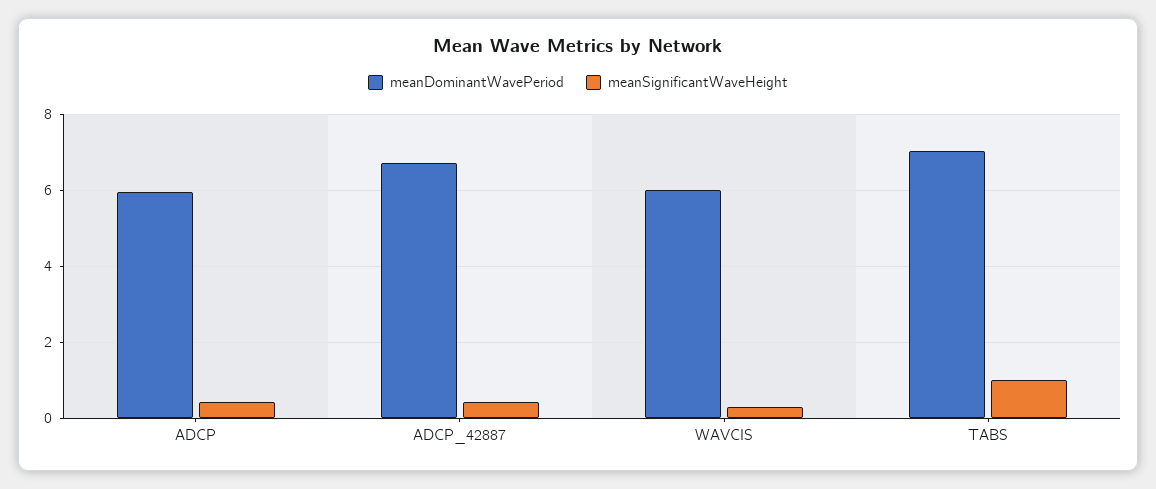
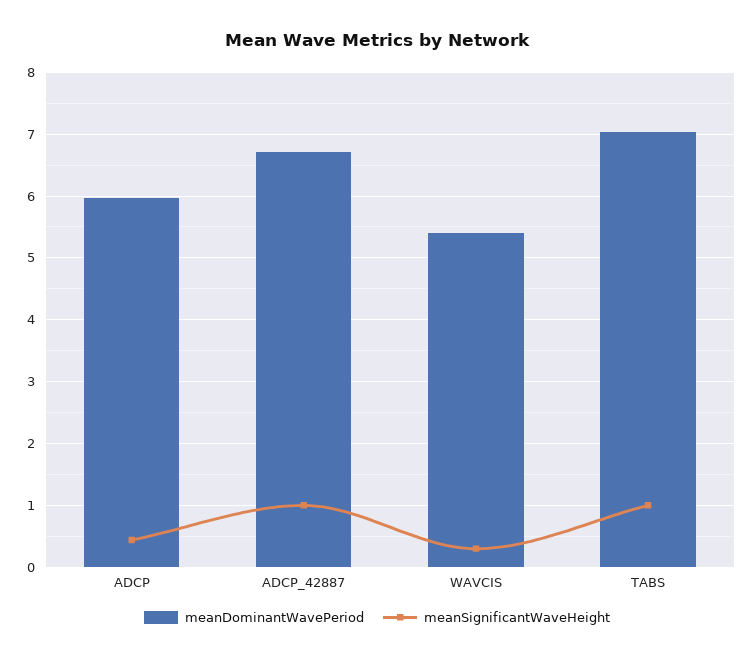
  {
    "meanDominantWavePeriod": {
      "ADCP": 6,
      "ADCP_42887": 6.7,
-     "WAVCIS": 6,
+     "WAVCIS": 5.4,
      "TABS": 7
    },
    "meanSignificantWaveHeight": {
      "ADCP": 0.4,
-     "ADCP_42887": 0.4,
+     "ADCP_42887": 1,
      "WAVCIS": 0.3,
      "TABS": 1
    }
  }

